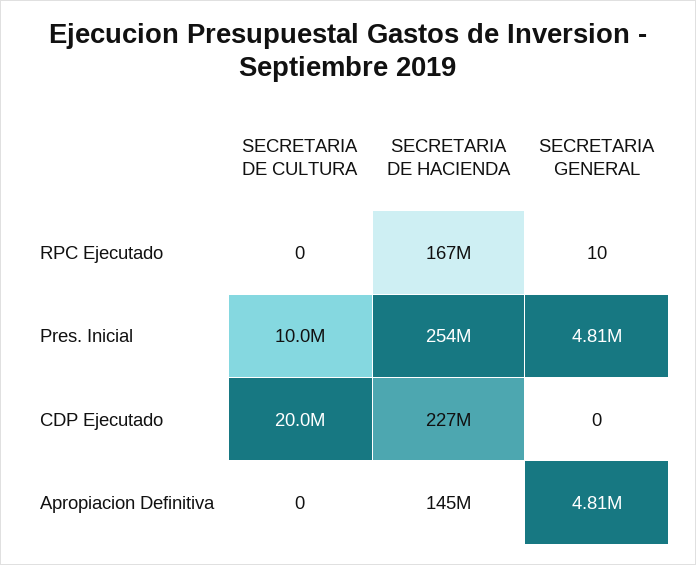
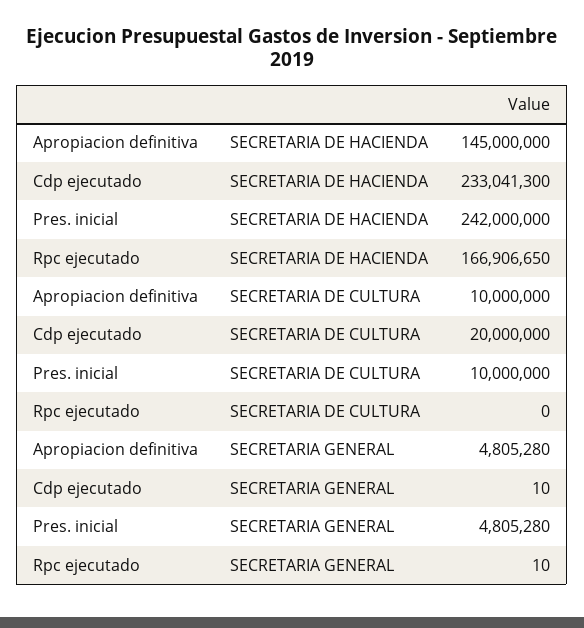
  {
    "SECRETARIA DE CULTURA": {
      "RPC Ejecutado": 0,
      "Pres. Inicial": 10000000,
      "CDP Ejecutado": 20000000,
-     "Apropiacion Definitiva": 0
+     "Apropiacion Definitiva": 10000000
    },
    "SECRETARIA DE HACIENDA": {
      "RPC Ejecutado": 166906650,
-     "Pres. Inicial": 254000000,
+     "Pres. Inicial": 242000000,
-     "CDP Ejecutado": 227000000,
+     "CDP Ejecutado": 233041300,
      "Apropiacion Definitiva": 145000000
    },
    "SECRETARIA GENERAL": {
      "RPC Ejecutado": 10,
      "Pres. Inicial": 4805280,
-     "CDP Ejecutado": 0,
+     "CDP Ejecutado": 10,
      "Apropiacion Definitiva": 4805280
    }
  }

